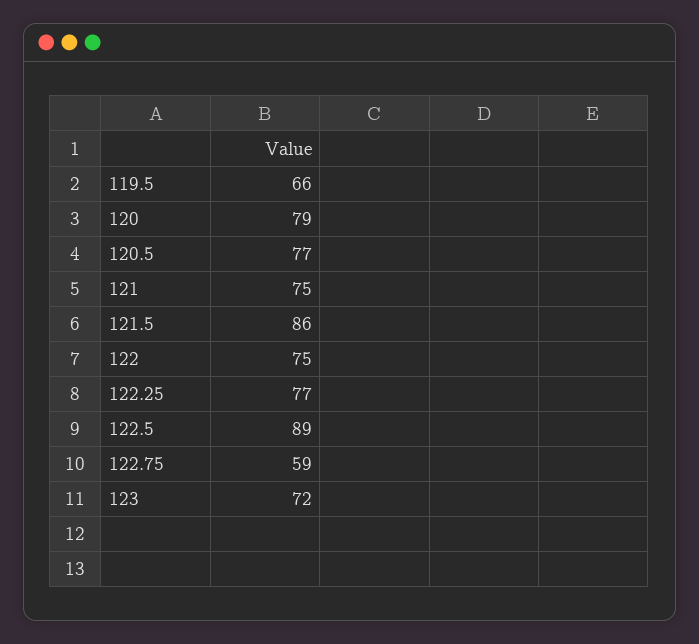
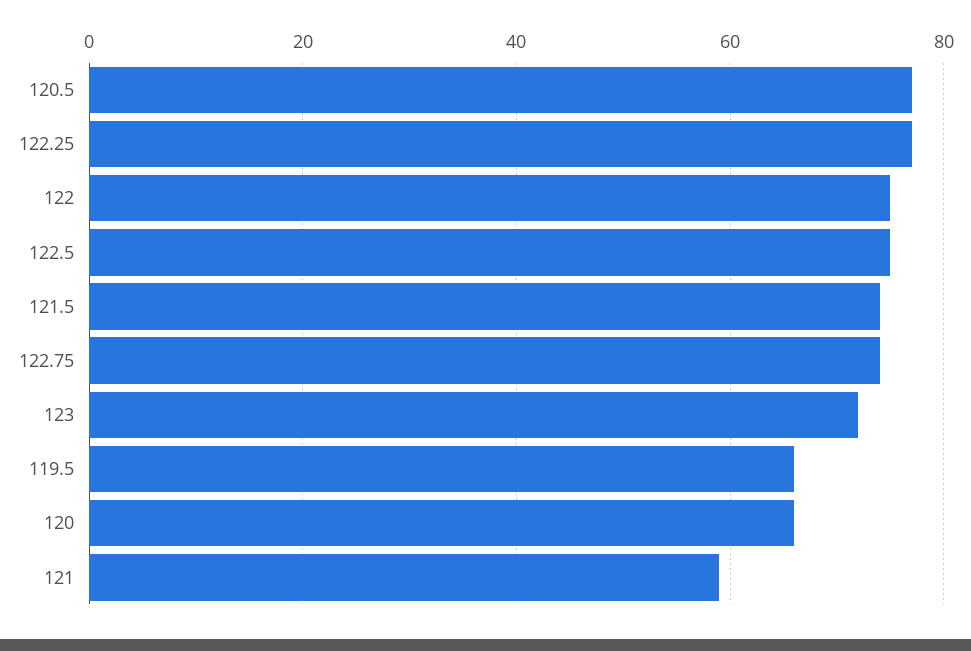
  {
    "119.5": 66,
-   "120": 79,
+   "120": 65,
    "120.5": 77,
-   "121": 75,
+   "121": 60,
-   "121.5": 86,
+   "121.5": 75,
    "122": 75,
    "122.25": 77,
-   "122.5": 89,
+   "122.5": 75,
-   "122.75": 59,
+   "122.75": 75,
    "123": 72
  }

